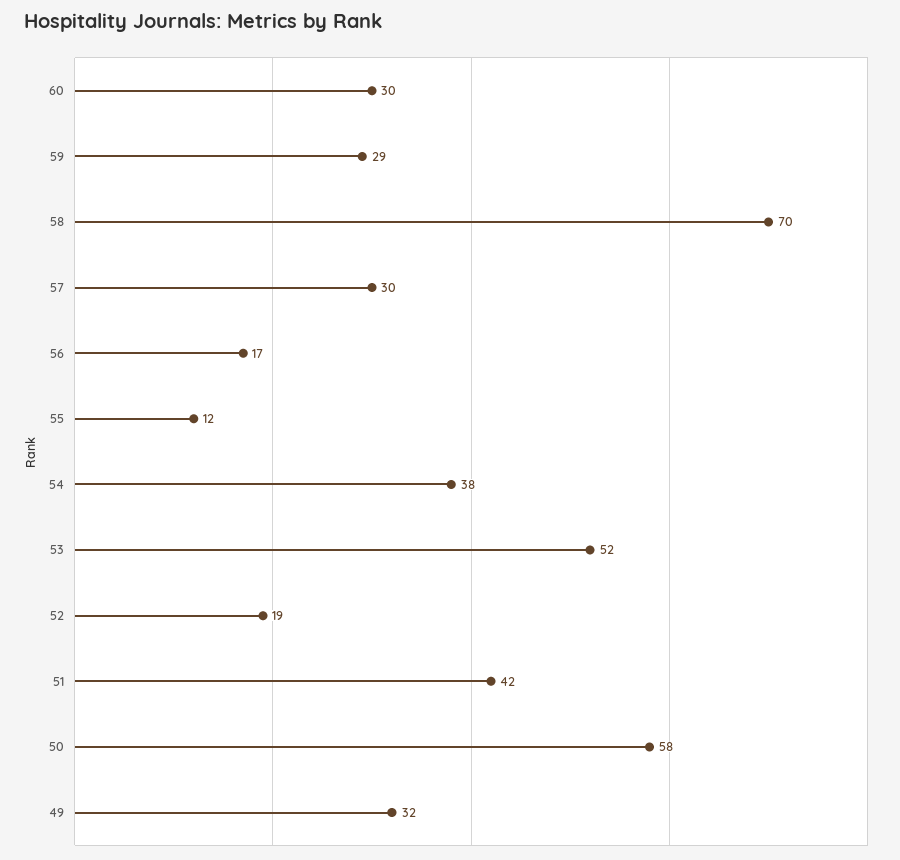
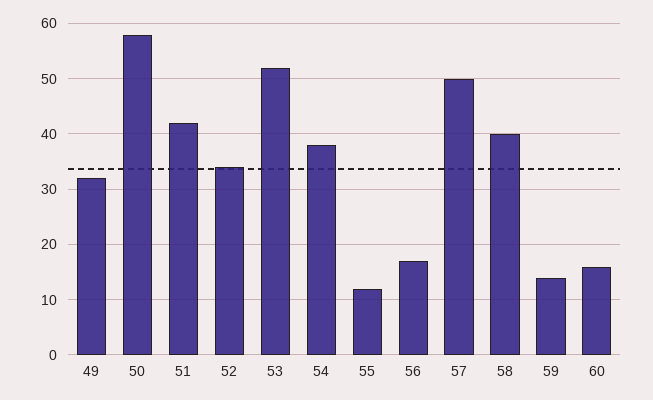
  {
-   "60": 30,
+   "60": 15,
-   "59": 29,
+   "59": 15,
-   "58": 70,
+   "58": 40,
-   "57": 30,
+   "57": 50,
    "56": 17,
    "55": 12,
    "54": 38,
    "53": 52,
-   "52": 19,
+   "52": 35,
    "51": 42,
    "50": 58,
    "49": 32
  }

